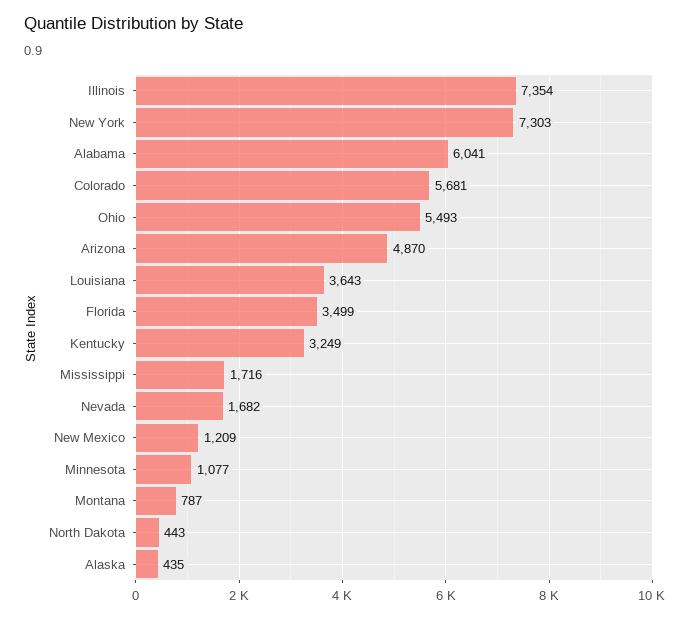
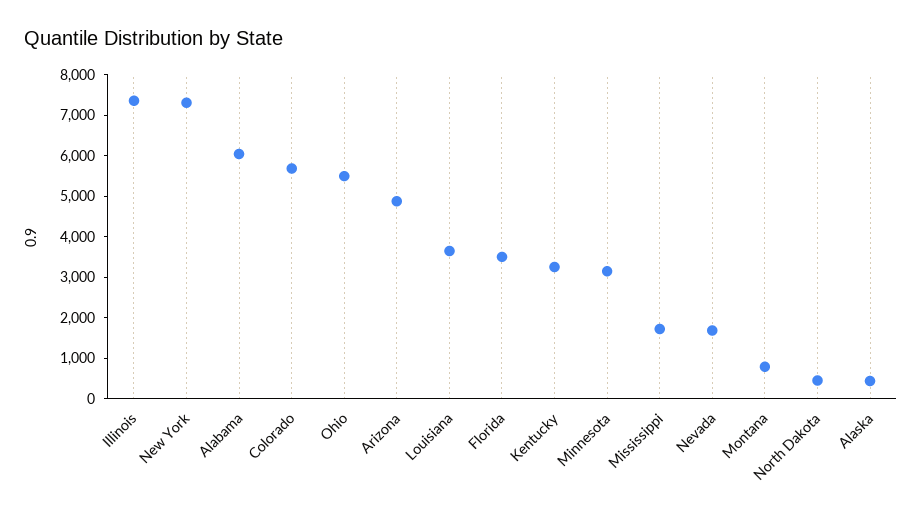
  {
    "Illinois": 7354,
    "New York": 7303,
    "Alabama": 6041,
    "Colorado": 5681,
    "Ohio": 5493,
    "Arizona": 4870,
    "Louisiana": 3643,
    "Florida": 3499,
    "Kentucky": 3249,
    "Mississippi": 1716,
    "Nevada": 1682,
-   "New Mexico": 1209,
-   "Minnesota": 1077,
+   "Minnesota": 3200,
    "Montana": 787,
    "North Dakota": 443,
    "Alaska": 435
  }

